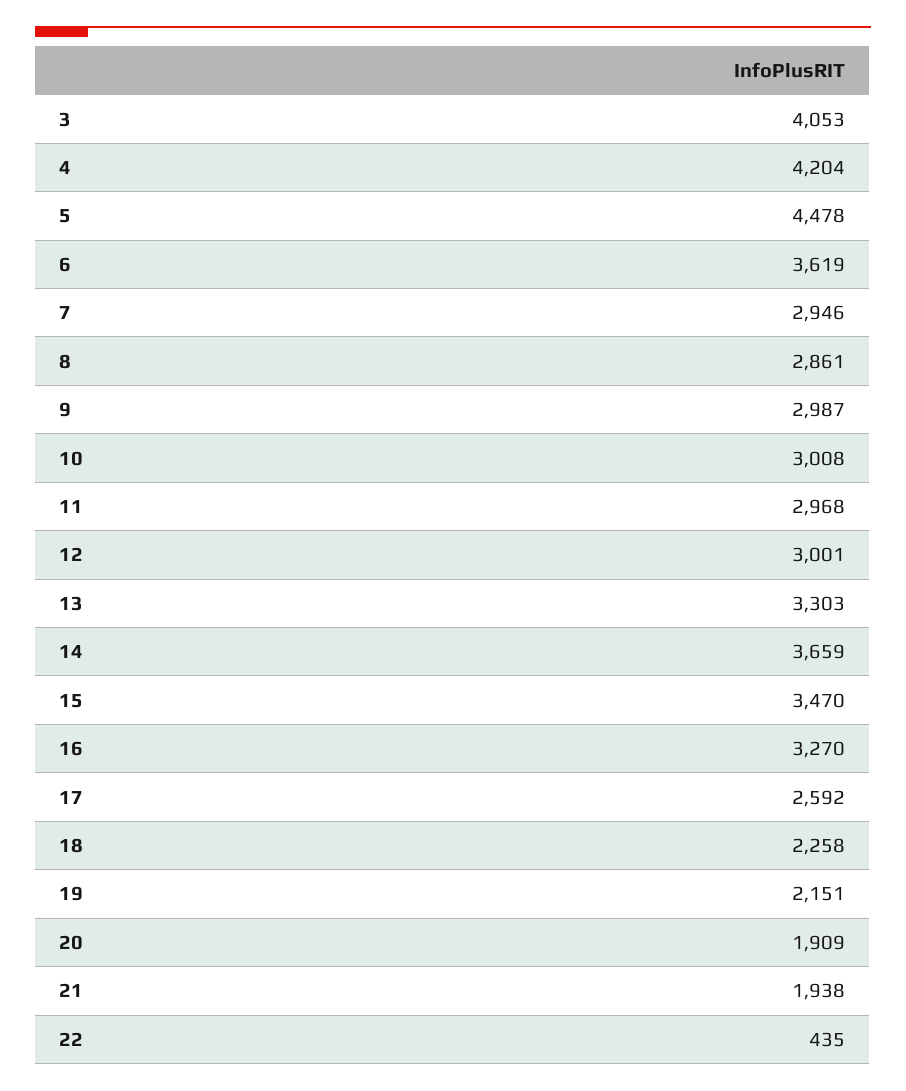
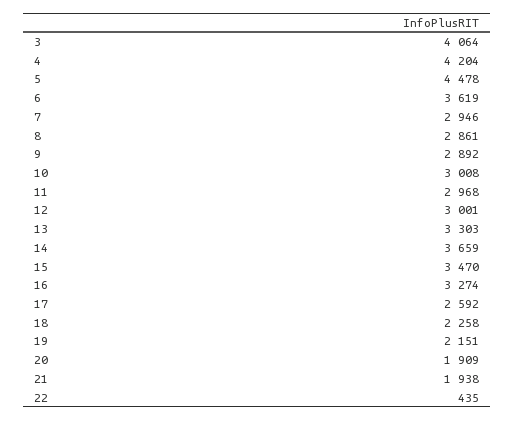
  {
-   "3": 4053,
+   "3": 4064,
    "4": 4204,
    "5": 4478,
    "6": 3619,
    "7": 2946,
    "8": 2861,
-   "9": 2987,
+   "9": 2892,
    "10": 3008,
    "11": 2968,
    "12": 3001,
    "13": 3303,
    "14": 3659,
    "15": 3470,
-   "16": 3270,
+   "16": 3274,
    "17": 2592,
    "18": 2258,
    "19": 2151,
    "20": 1909,
    "21": 1938,
    "22": 435
  }

